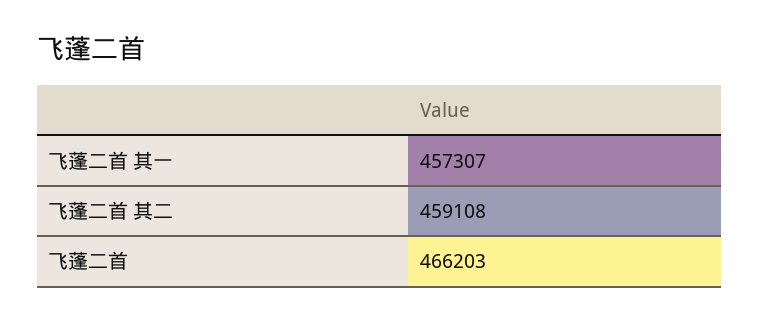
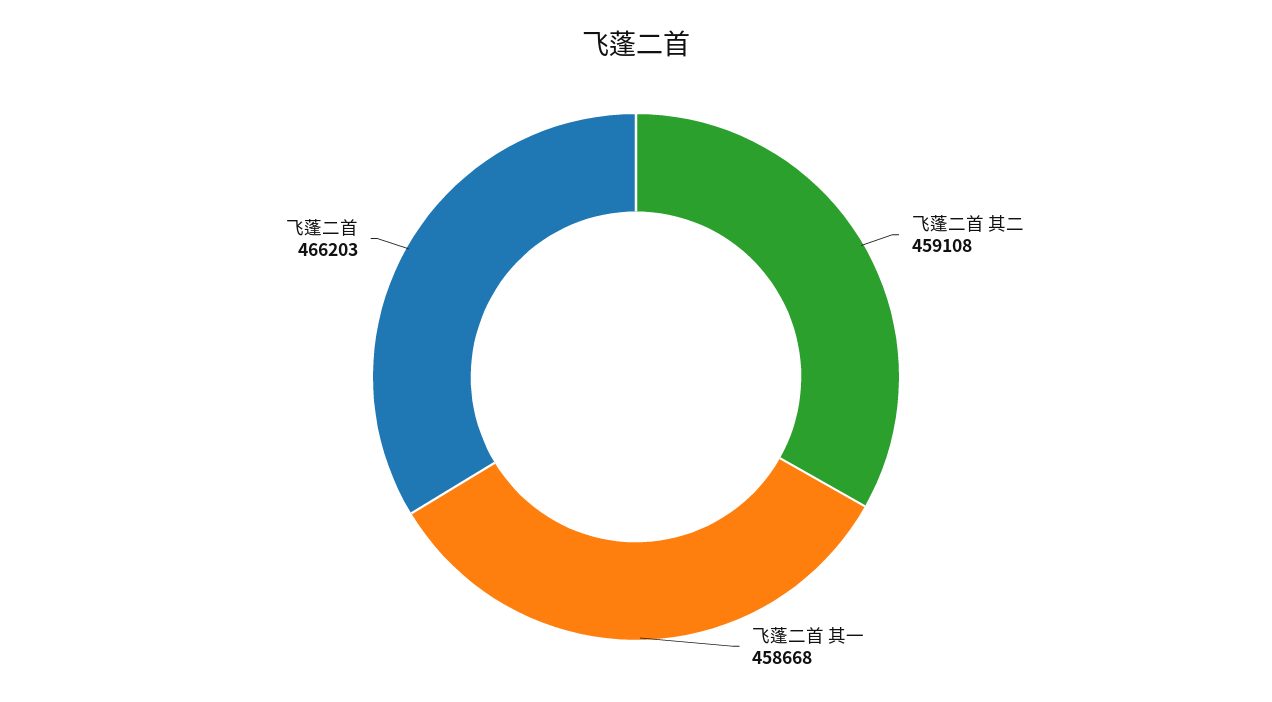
  {
-   "飞蓬二首 其一": 457307,
+   "飞蓬二首 其一": 458668,
    "飞蓬二首 其二": 459108,
    "飞蓬二首": 466203
  }

